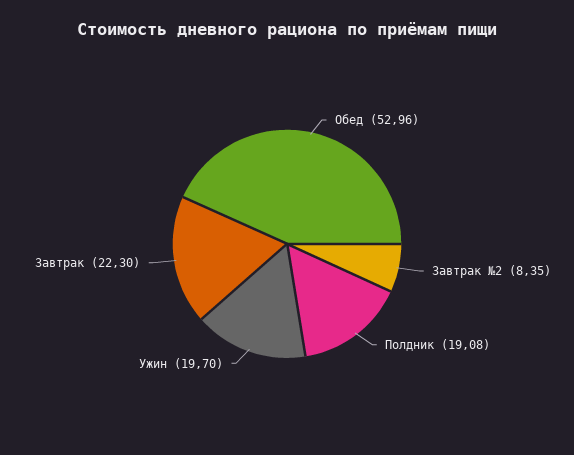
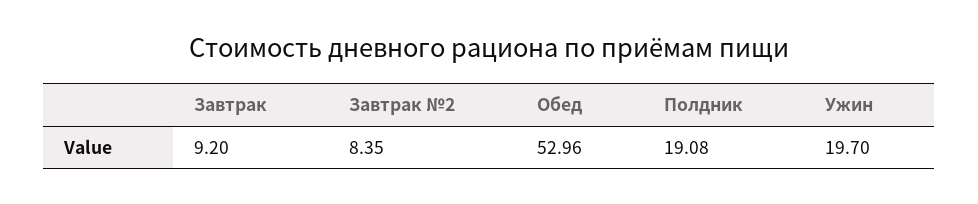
  {
    "Обед": 52.96,
    "Завтрак №2": 8.35,
    "Полдник": 19.08,
    "Ужин": 19.7,
-   "Завтрак": 22.3
+   "Завтрак": 9.2
  }

